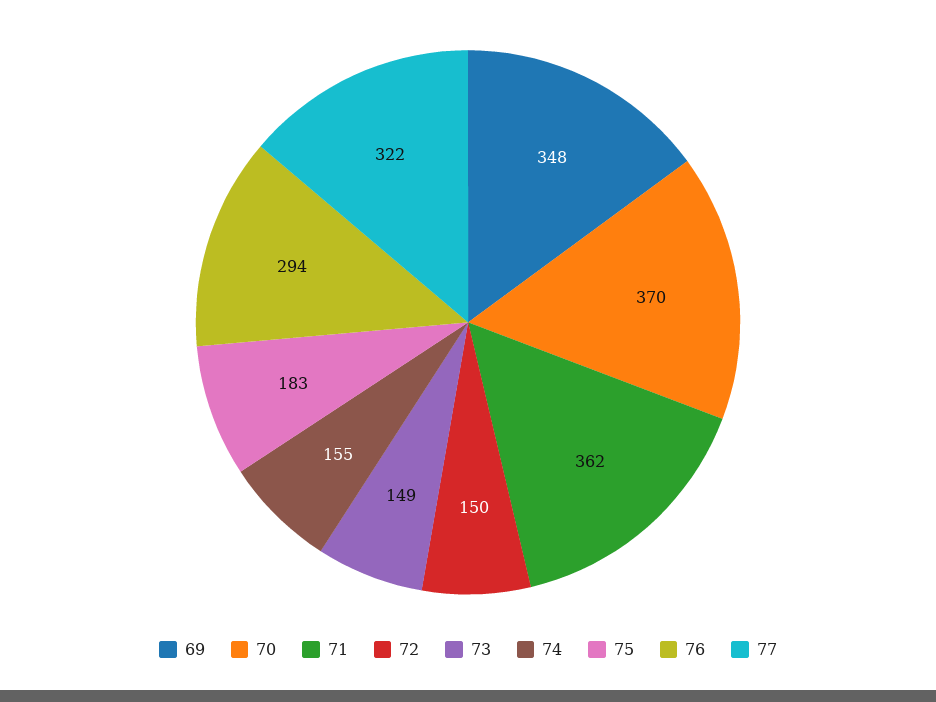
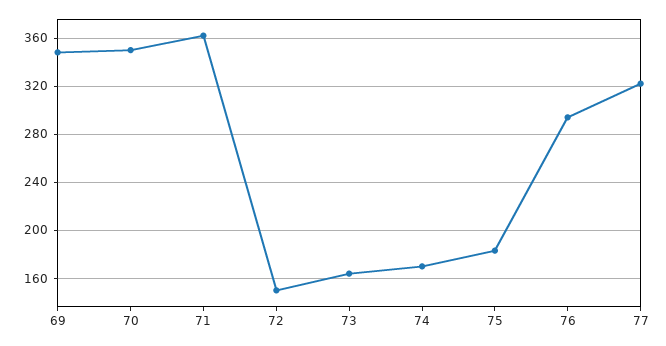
  {
    "69": 348,
-   "70": 370,
+   "70": 350,
    "71": 362,
    "72": 150,
-   "73": 149,
+   "73": 165,
-   "74": 155,
+   "74": 170,
    "75": 183,
    "76": 294,
    "77": 322
  }

